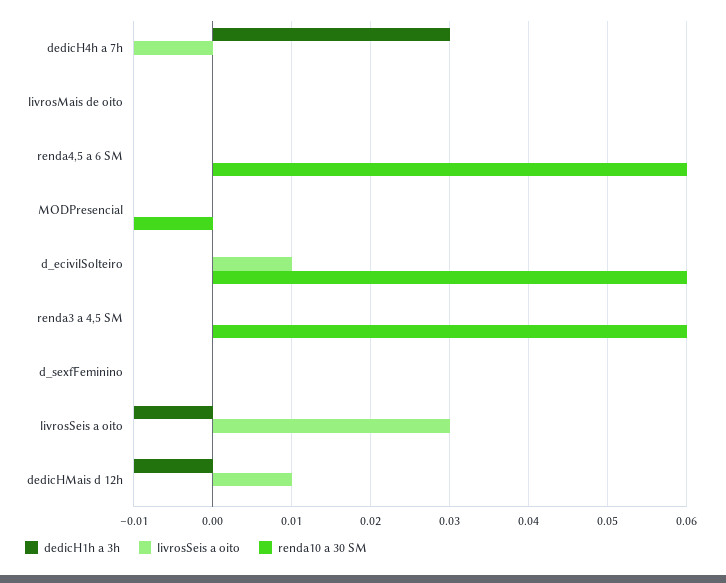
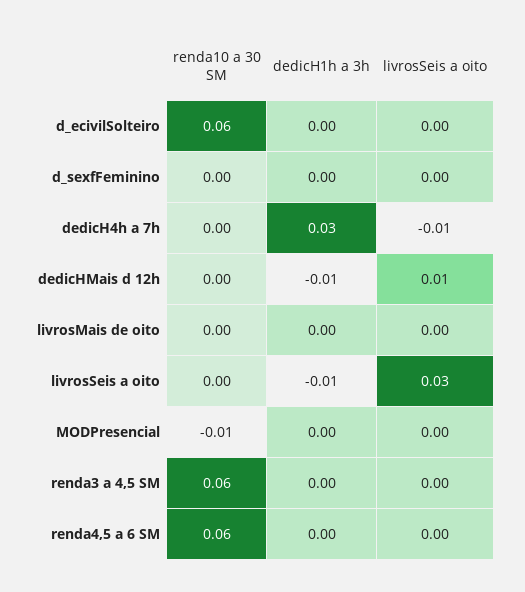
  {
    "dedicH1h a 3h": {
      "dedicH4h a 7h": 0.03,
      "livrosMais de oito": 0,
      "renda4,5 a 6 SM": 0,
      "MODPresencial": 0,
      "d_ecivilSolteiro": 0,
      "renda3 a 4,5 SM": 0,
      "d_sexfFeminino": 0,
      "livrosSeis a oito": -0.01,
      "dedicHMais d 12h": -0.01
    },
    "livrosSeis a oito": {
      "dedicH4h a 7h": -0.01,
      "livrosMais de oito": 0,
      "renda4,5 a 6 SM": 0,
      "MODPresencial": 0,
-     "d_ecivilSolteiro": 0.01,
+     "d_ecivilSolteiro": 0,
      "renda3 a 4,5 SM": 0,
      "d_sexfFeminino": 0,
      "livrosSeis a oito": 0.03,
      "dedicHMais d 12h": 0.01
    },
    "renda10 a 30 SM": {
      "dedicH4h a 7h": 0,
      "livrosMais de oito": 0,
      "renda4,5 a 6 SM": 0.06,
      "MODPresencial": -0.01,
      "d_ecivilSolteiro": 0.06,
      "renda3 a 4,5 SM": 0.06,
      "d_sexfFeminino": 0,
      "livrosSeis a oito": 0,
      "dedicHMais d 12h": 0
    }
  }

